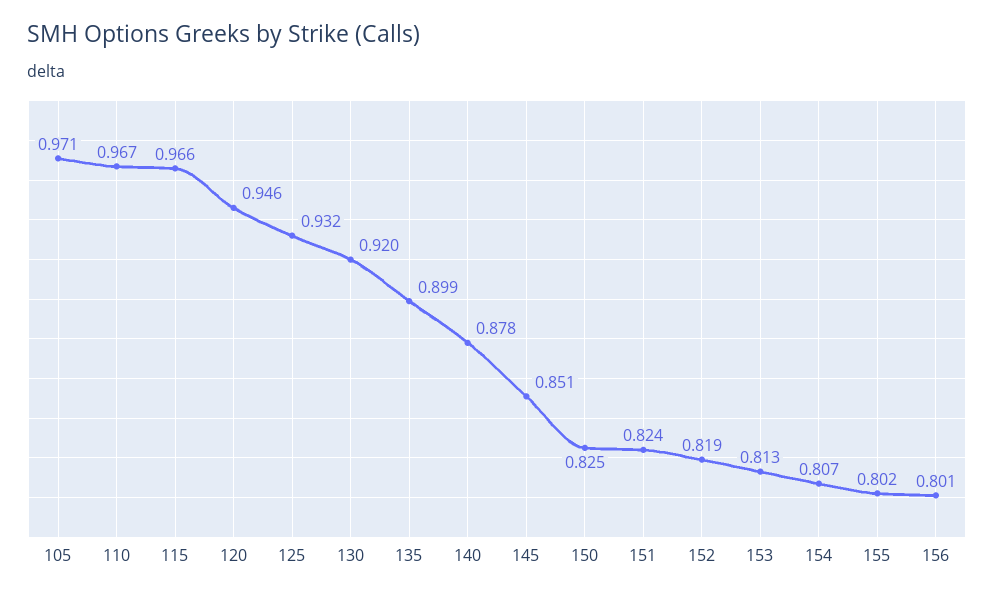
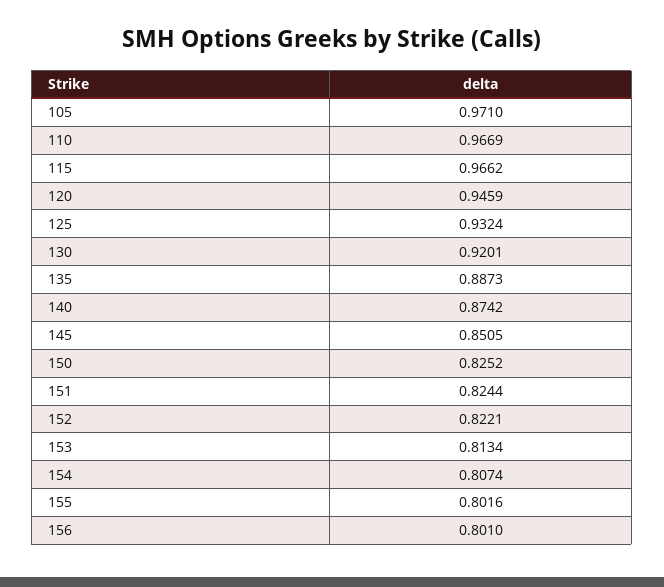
  {
    "105": 0.971,
    "110": 0.9669,
    "115": 0.9662,
    "120": 0.9459,
    "125": 0.9324,
    "130": 0.9201,
-   "135": 0.899,
+   "135": 0.8873,
-   "140": 0.878,
+   "140": 0.8742,
    "145": 0.8505,
    "150": 0.8252,
    "151": 0.8244,
-   "152": 0.819,
+   "152": 0.8221,
    "153": 0.8134,
    "154": 0.8074,
    "155": 0.8016,
    "156": 0.801
  }

